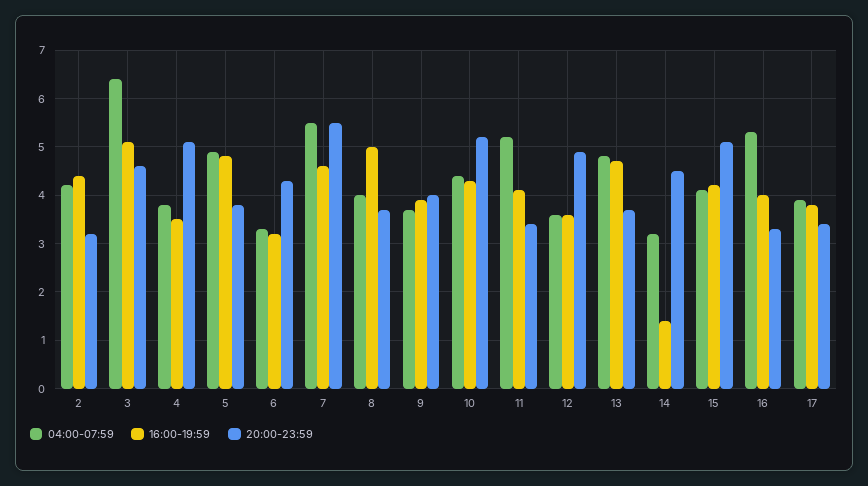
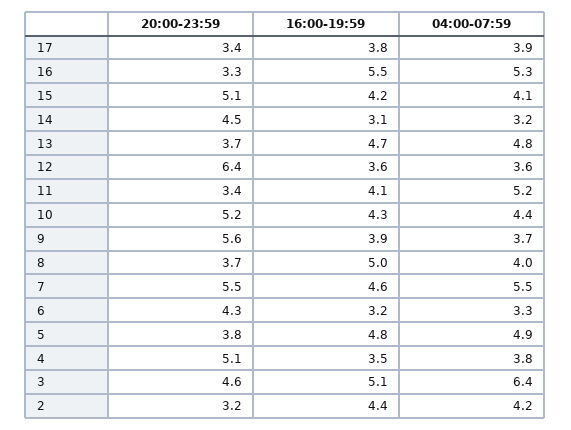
  {
    "04:00-07:59": {
      "2": 4.2,
      "3": 6.4,
      "4": 3.8,
      "5": 4.9,
      "6": 3.3,
      "7": 5.5,
      "8": 4,
      "9": 3.7,
      "10": 4.4,
      "11": 5.2,
      "12": 3.6,
      "13": 4.8,
      "14": 3.2,
      "15": 4.1,
      "16": 5.3,
      "17": 3.9
    },
    "16:00-19:59": {
      "2": 4.4,
      "3": 5.1,
      "4": 3.5,
      "5": 4.8,
      "6": 3.2,
      "7": 4.6,
      "8": 5,
      "9": 3.9,
      "10": 4.3,
      "11": 4.1,
      "12": 3.6,
      "13": 4.7,
-     "14": 1.5,
+     "14": 3.1,
      "15": 4.2,
-     "16": 4,
+     "16": 5.5,
      "17": 3.8
    },
    "20:00-23:59": {
      "2": 3.2,
      "3": 4.6,
      "4": 5.1,
      "5": 3.8,
      "6": 4.3,
      "7": 5.5,
      "8": 3.7,
-     "9": 4,
+     "9": 5.6,
      "10": 5.2,
      "11": 3.4,
-     "12": 5,
+     "12": 6.4,
      "13": 3.7,
      "14": 4.5,
      "15": 5.1,
      "16": 3.3,
      "17": 3.4
    }
  }

